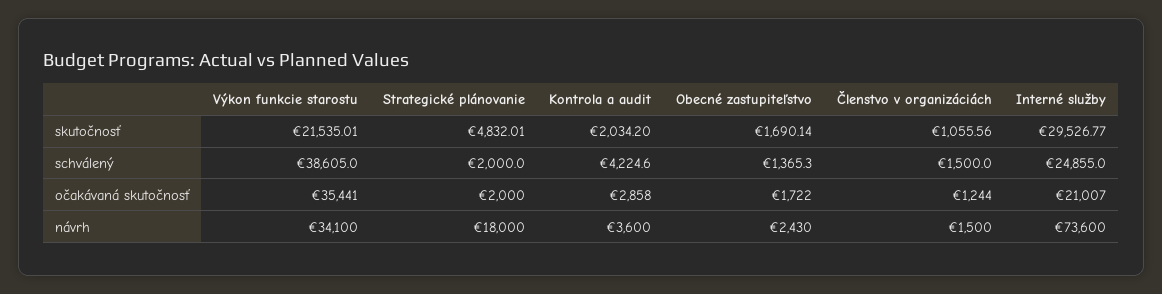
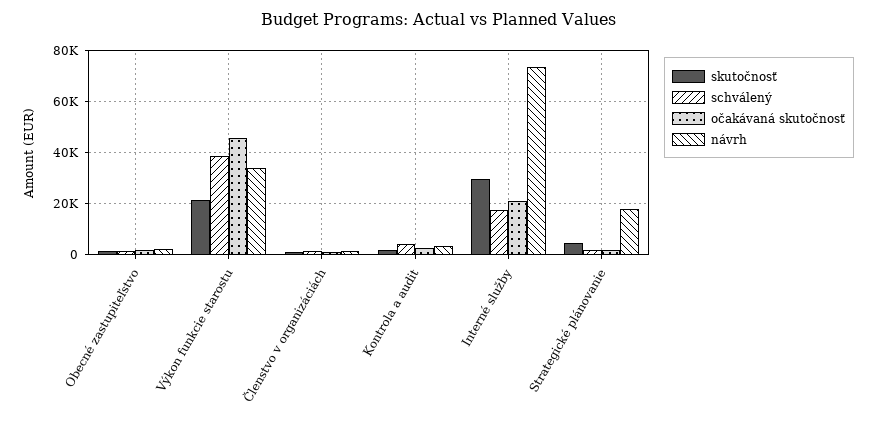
  {
    "skutočnosť": {
      "Výkon funkcie starostu": 21535.01,
      "Strategické plánovanie": 4832.01,
      "Kontrola a audit": 2034.2,
      "Obecné zastupiteľstvo": 1690.14,
      "Členstvo v organizáciách": 1055.56,
      "Interné služby": 29526.77
    },
    "schválený": {
      "Výkon funkcie starostu": 38605,
      "Strategické plánovanie": 2000,
      "Kontrola a audit": 4224.6,
      "Obecné zastupiteľstvo": 1365.3,
      "Členstvo v organizáciách": 1500,
-     "Interné služby": 24855
+     "Interné služby": 17500
    },
    "očakávaná skutočnosť": {
-     "Výkon funkcie starostu": 35441,
+     "Výkon funkcie starostu": 45000,
      "Strategické plánovanie": 2000,
      "Kontrola a audit": 2858,
      "Obecné zastupiteľstvo": 1722,
      "Členstvo v organizáciách": 1244,
      "Interné služby": 21007
    },
    "návrh": {
      "Výkon funkcie starostu": 34100,
      "Strategické plánovanie": 18000,
      "Kontrola a audit": 3600,
      "Obecné zastupiteľstvo": 2430,
      "Členstvo v organizáciách": 1500,
      "Interné služby": 73600
    }
  }

